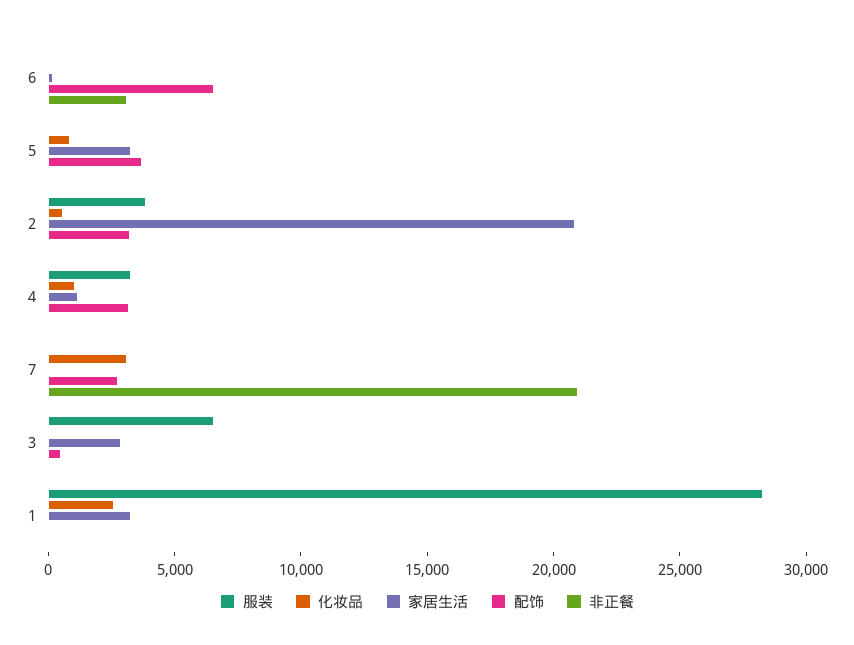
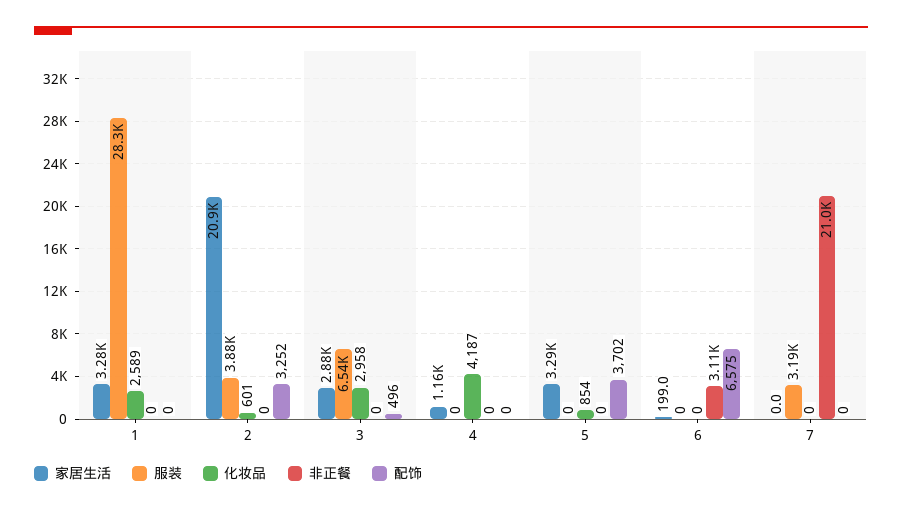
  {
    "服装": {
      "6": 0,
      "5": 0,
      "2": 3880,
-     "4": 3000,
+     "4": 0,
-     "7": 0,
+     "7": 3190,
      "3": 6540,
      "1": 28300
    },
    "化妆品": {
      "6": 0,
      "5": 854,
      "2": 601,
-     "4": 1000,
+     "4": 4187,
-     "7": 3000,
+     "7": 0,
-     "3": 0,
+     "3": 2958,
      "1": 2589
    },
    "家居生活": {
      "6": 199,
      "5": 3290,
      "2": 20900,
      "4": 1160,
      "7": 0,
      "3": 2880,
      "1": 3280
    },
    "配饰": {
      "6": 6575,
      "5": 3702,
      "2": 3252,
-     "4": 3000,
+     "4": 0,
-     "7": 3000,
+     "7": 0,
      "3": 496,
      "1": 0
    },
    "非正餐": {
      "6": 3110,
      "5": 0,
      "2": 0,
      "4": 0,
      "7": 21000,
      "3": 0,
      "1": 0
    }
  }

